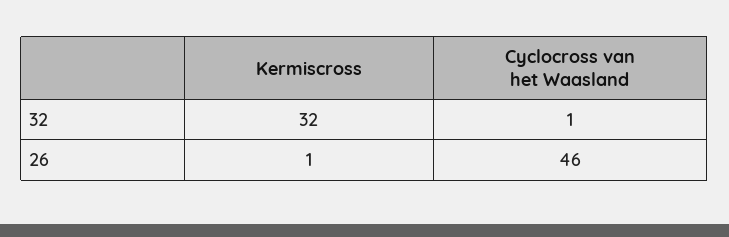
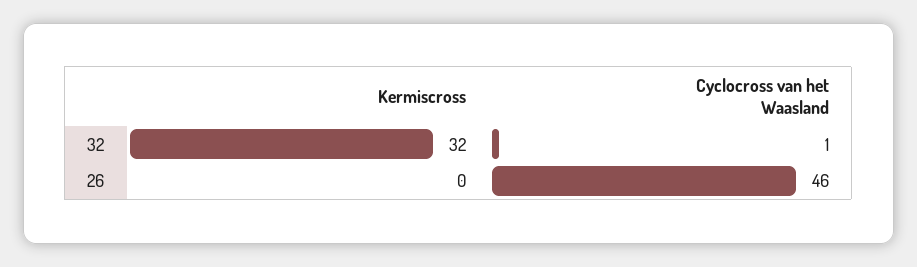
  {
    "Kermiscross": {
      "32": 32,
-     "26": 1
+     "26": 0
    },
    "Cyclocross van het Waasland": {
      "32": 1,
      "26": 46
    }
  }

